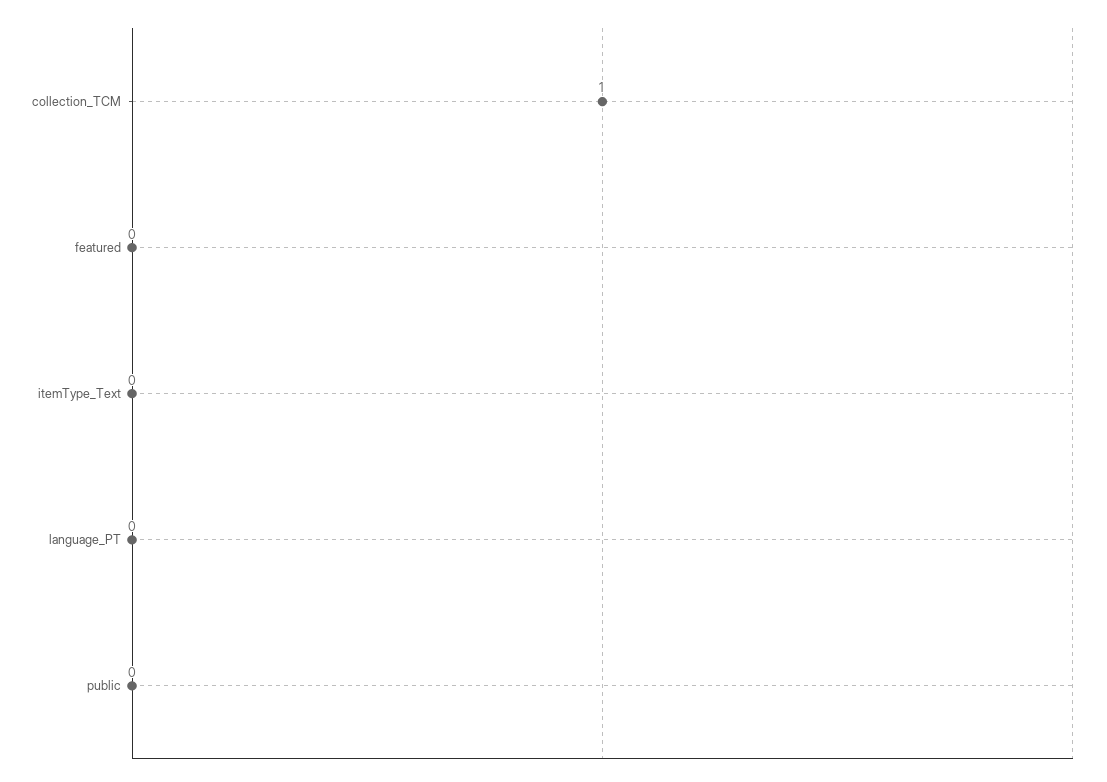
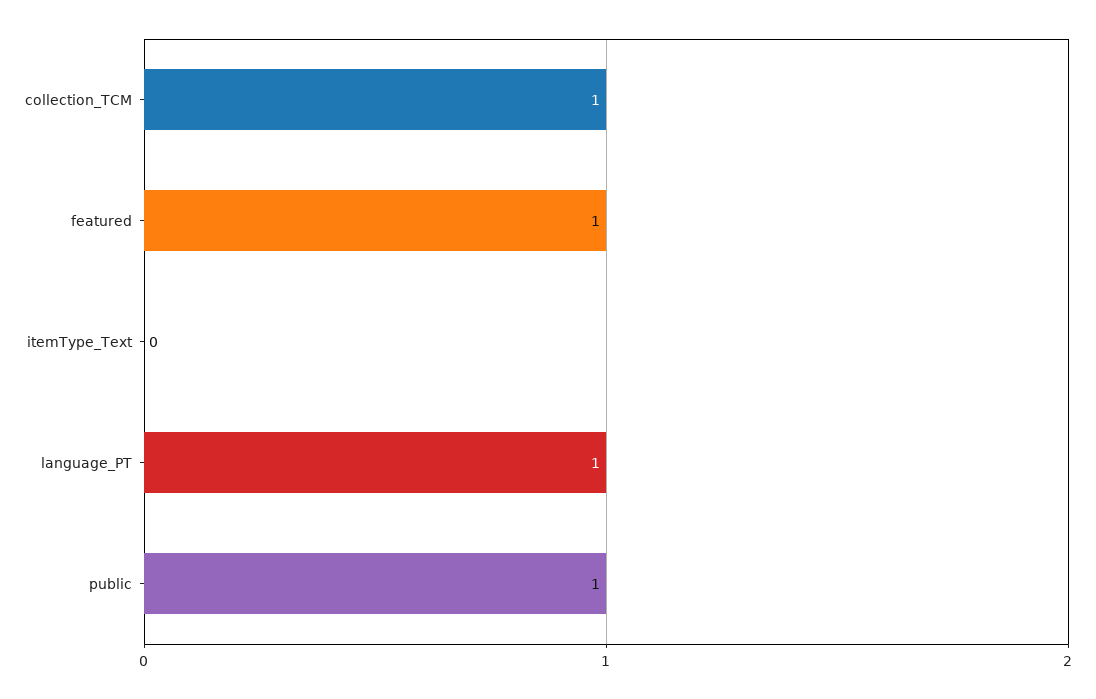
  {
    "collection_TCM": 1,
-   "featured": 0,
+   "featured": 1,
    "itemType_Text": 0,
-   "language_PT": 0,
+   "language_PT": 1,
-   "public": 0
+   "public": 1
  }

